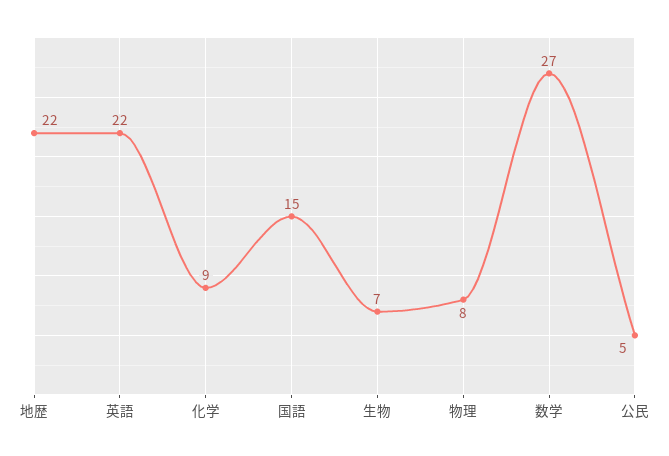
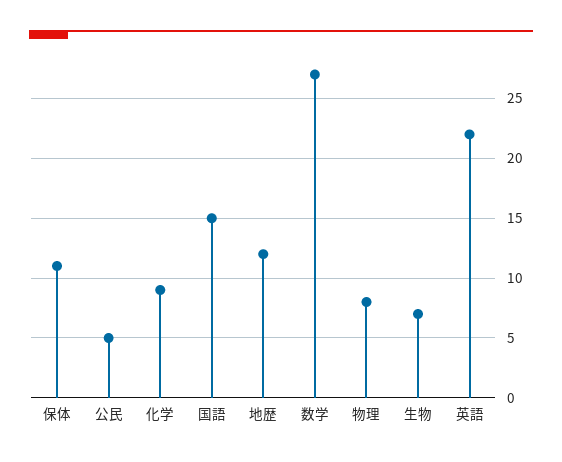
  {
-   "地歴": 22,
+   "地歴": 12,
    "英語": 22,
    "化学": 9,
    "国語": 15,
    "生物": 7,
    "物理": 8,
    "数学": 27,
-   "公民": 5
+   "公民": 5,
+   "保体": 11
  }

